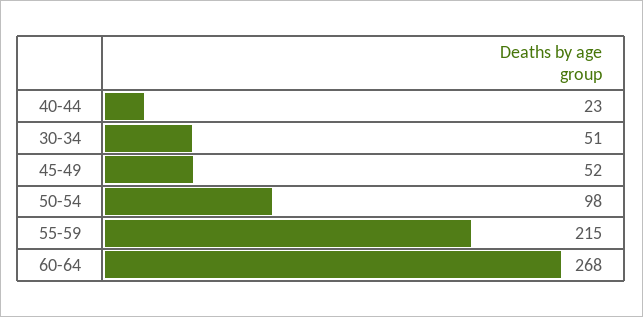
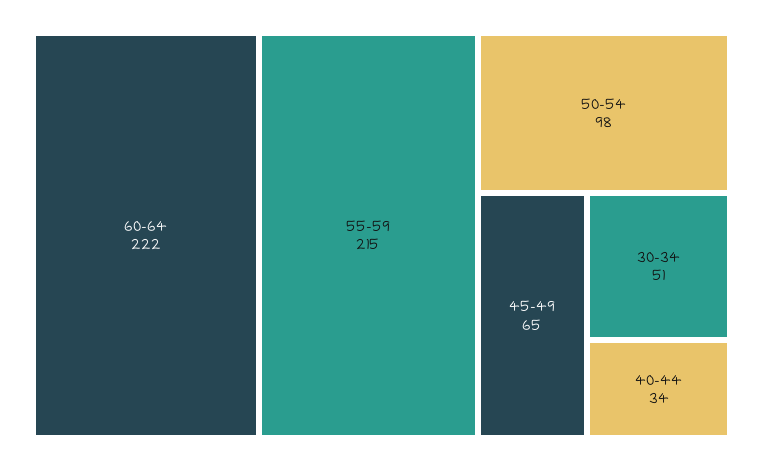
  {
-   "40-44": 23,
+   "40-44": 34,
    "30-34": 51,
-   "45-49": 52,
+   "45-49": 65,
    "50-54": 98,
    "55-59": 215,
-   "60-64": 268
+   "60-64": 222
  }

